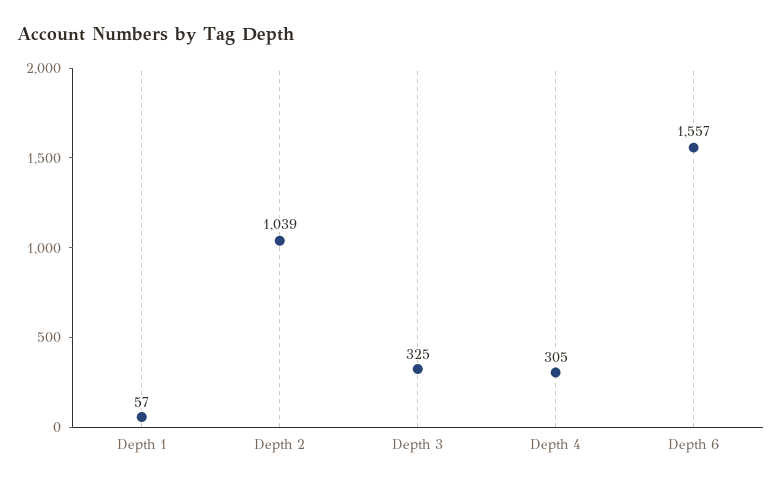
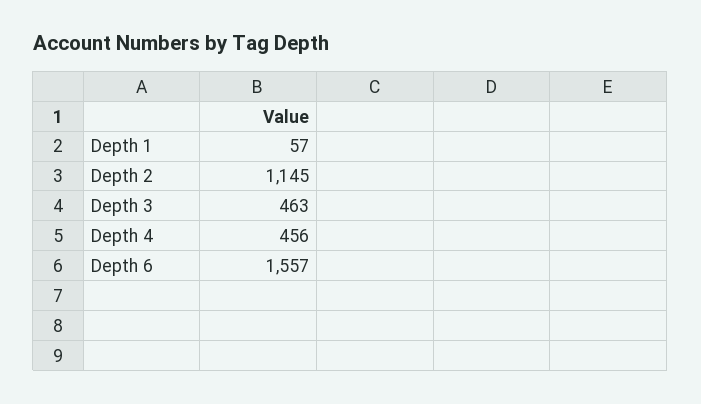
  {
    "Depth 1": 57,
-   "Depth 2": 1039,
+   "Depth 2": 1145,
-   "Depth 3": 325,
+   "Depth 3": 463,
-   "Depth 4": 305,
+   "Depth 4": 456,
    "Depth 6": 1557
  }

